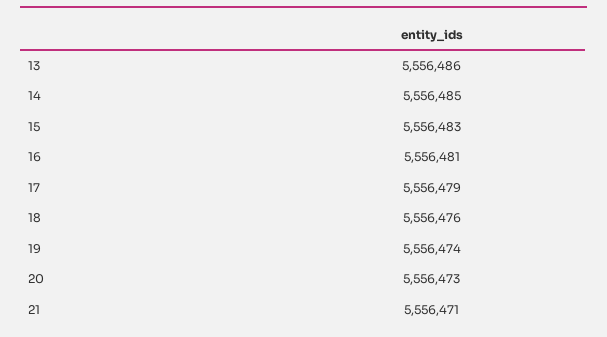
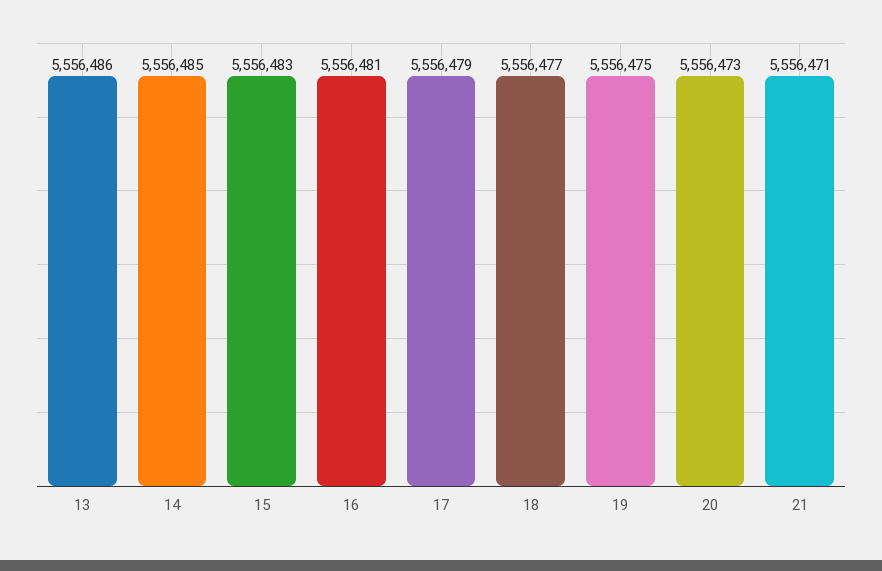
  {
    "13": 5556486,
    "14": 5556485,
    "15": 5556483,
    "16": 5556481,
    "17": 5556479,
-   "18": 5556476,
+   "18": 5556477,
-   "19": 5556474,
+   "19": 5556475,
    "20": 5556473,
    "21": 5556471
  }

